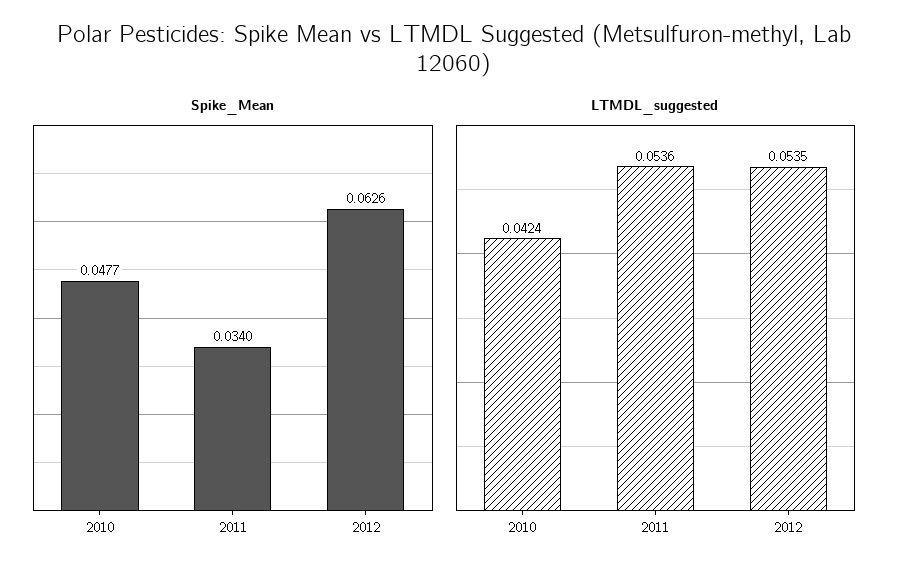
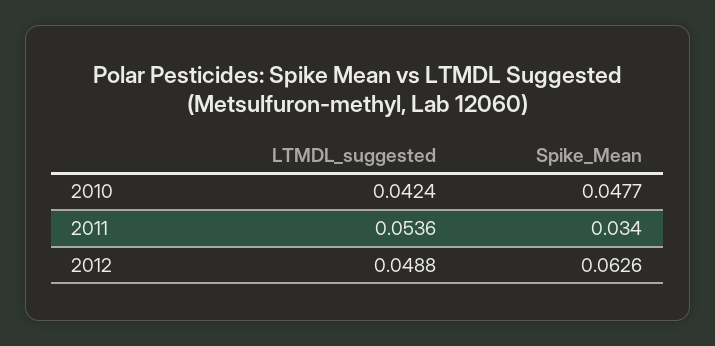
  {
    "Spike_Mean": {
      "2010": 0.0477,
      "2011": 0.034,
      "2012": 0.0626
    },
    "LTMDL_suggested": {
      "2010": 0.0424,
      "2011": 0.0536,
-     "2012": 0.0535
+     "2012": 0.0488
    }
  }

